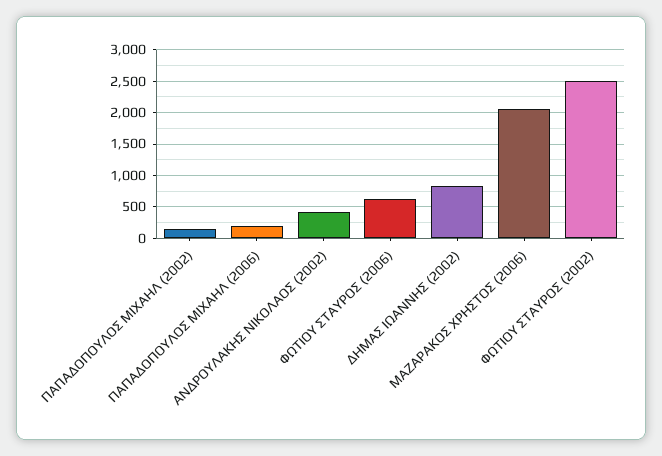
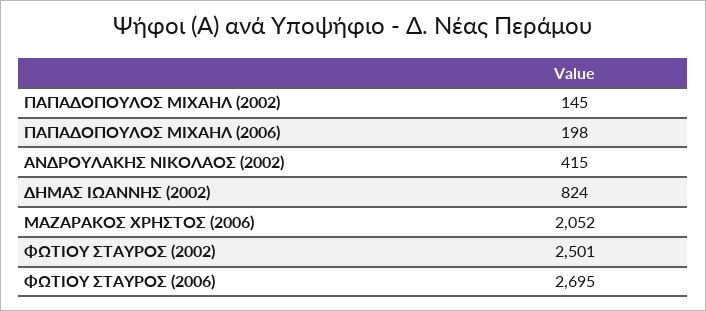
  {
    "ΠΑΠΑΔΟΠΟΥΛΟΣ ΜΙΧΑΗΛ (2002)": 145,
    "ΠΑΠΑΔΟΠΟΥΛΟΣ ΜΙΧΑΗΛ (2006)": 198,
    "ΑΝΔΡΟΥΛΑΚΗΣ ΝΙΚΟΛΑΟΣ (2002)": 415,
-   "ΦΩΤΙΟΥ ΣΤΑΥΡΟΣ (2006)": 600,
+   "ΦΩΤΙΟΥ ΣΤΑΥΡΟΣ (2006)": 2695,
    "ΔΗΜΑΣ ΙΩΑΝΝΗΣ (2002)": 824,
    "ΜΑΖΑΡΑΚΟΣ ΧΡΗΣΤΟΣ (2006)": 2052,
    "ΦΩΤΙΟΥ ΣΤΑΥΡΟΣ (2002)": 2501
  }

